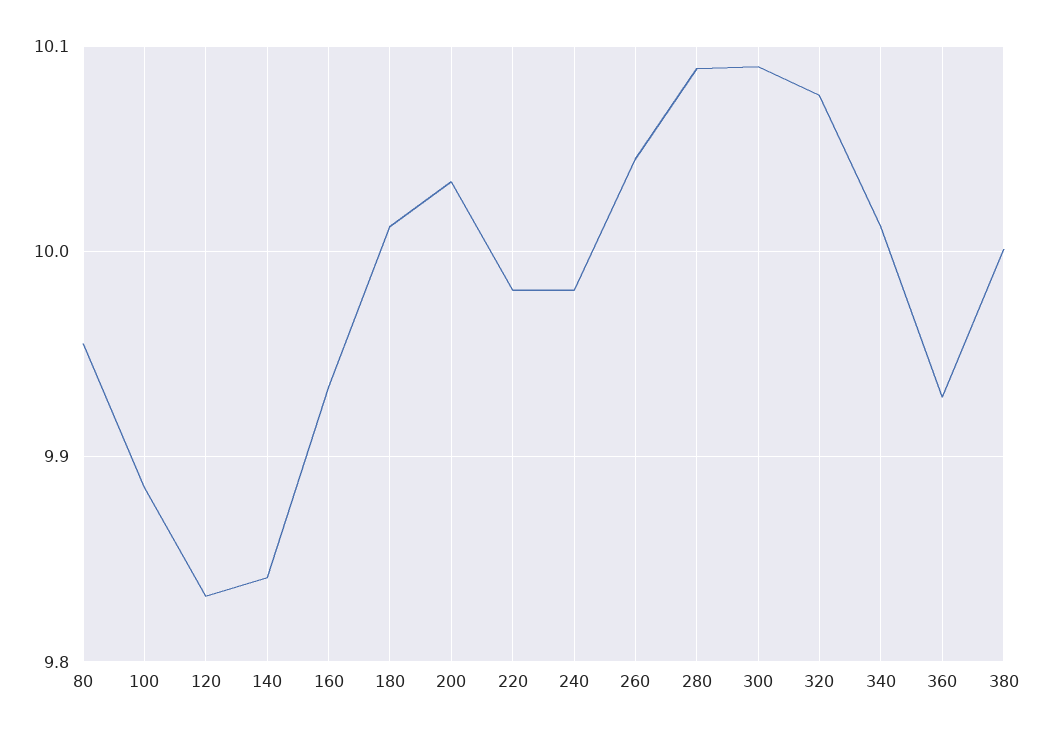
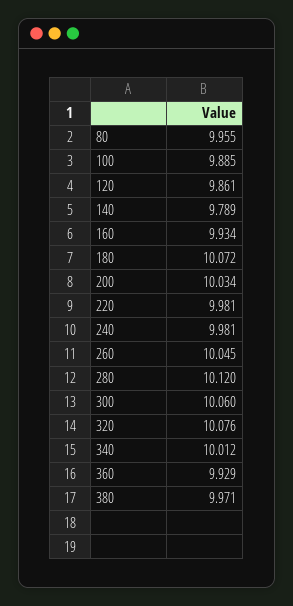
  {
    "80": 9.955,
    "100": 9.885,
-   "120": 9.83,
+   "120": 9.861,
-   "140": 9.84,
+   "140": 9.789,
    "160": 9.934,
-   "180": 10.01,
+   "180": 10.072,
    "200": 10.034,
    "220": 9.981,
    "240": 9.981,
    "260": 10.045,
-   "280": 10.09,
+   "280": 10.12,
-   "300": 10.09,
+   "300": 10.06,
    "320": 10.076,
    "340": 10.012,
    "360": 9.929,
-   "380": 10
+   "380": 9.971
  }

